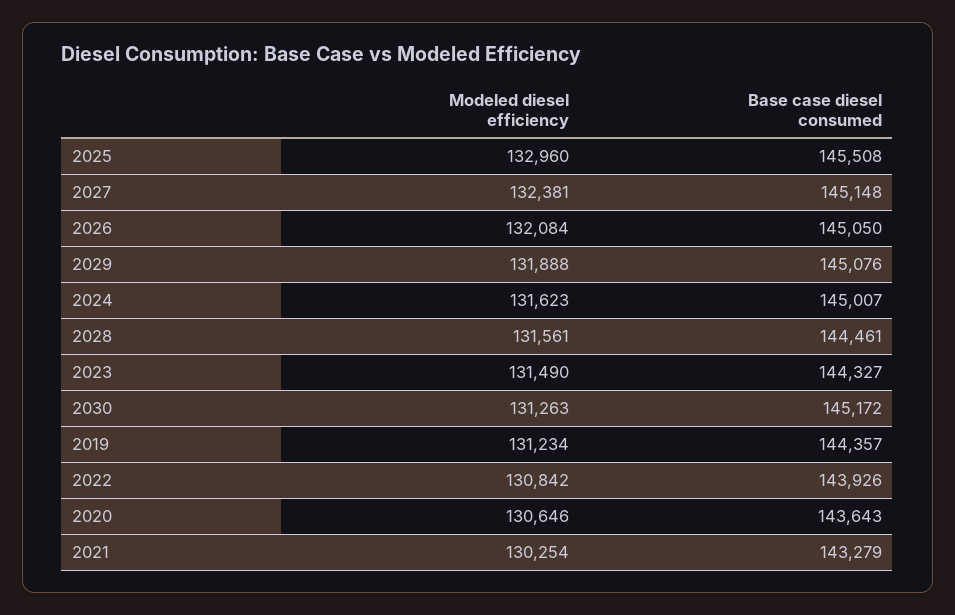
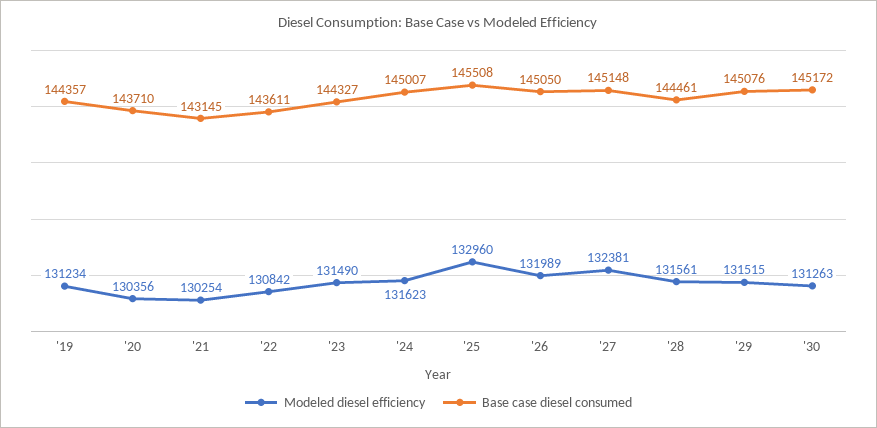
  {
    "Modeled diesel efficiency": {
      "2025": 132960,
      "2027": 132381,
-     "2026": 132084,
+     "2026": 131989,
-     "2029": 131888,
+     "2029": 131515,
      "2024": 131623,
      "2028": 131561,
      "2023": 131490,
      "2030": 131263,
      "2019": 131234,
      "2022": 130842,
-     "2020": 130646,
+     "2020": 130356,
      "2021": 130254
    },
    "Base case diesel consumed": {
      "2025": 145508,
      "2027": 145148,
      "2026": 145050,
      "2029": 145076,
      "2024": 145007,
      "2028": 144461,
      "2023": 144327,
      "2030": 145172,
      "2019": 144357,
-     "2022": 143926,
+     "2022": 143611,
-     "2020": 143643,
+     "2020": 143710,
-     "2021": 143279
+     "2021": 143145
    }
  }

